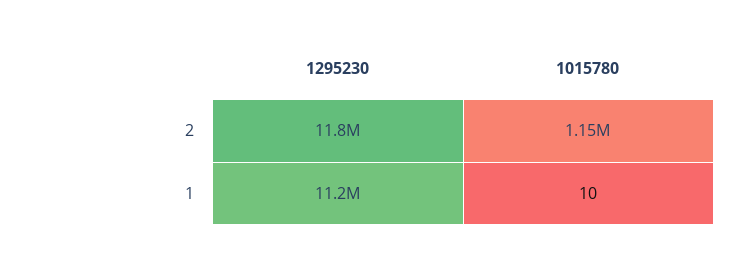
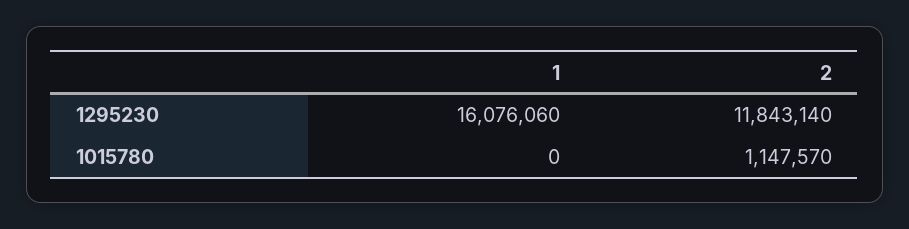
  {
    "1295230": {
      "2": 11843140,
-     "1": 11200000
+     "1": 16076060
    },
    "1015780": {
      "2": 1147570,
-     "1": 10
+     "1": 0
    }
  }

